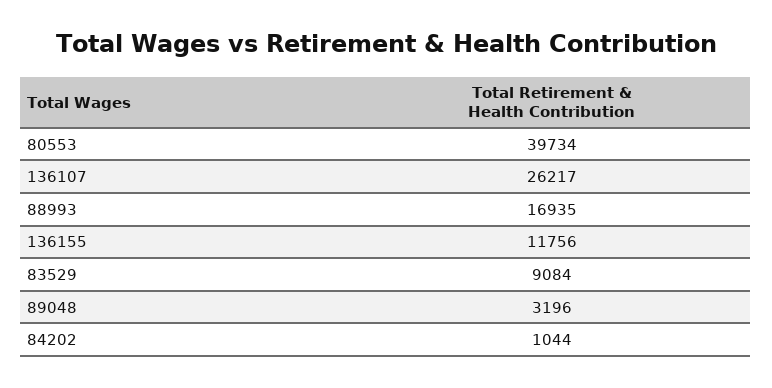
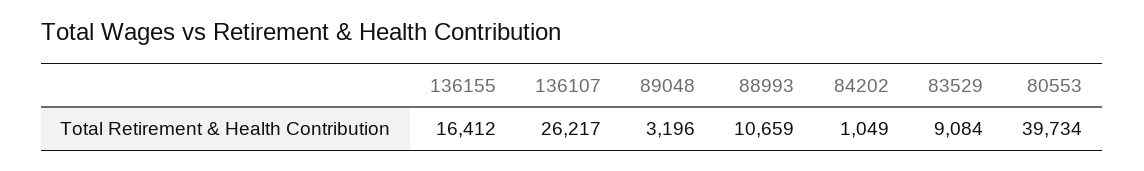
  {
    "80553": 39734,
    "136107": 26217,
-   "88993": 16935,
+   "88993": 10659,
-   "136155": 11756,
+   "136155": 16412,
    "83529": 9084,
    "89048": 3196,
-   "84202": 1044
+   "84202": 1049
  }

